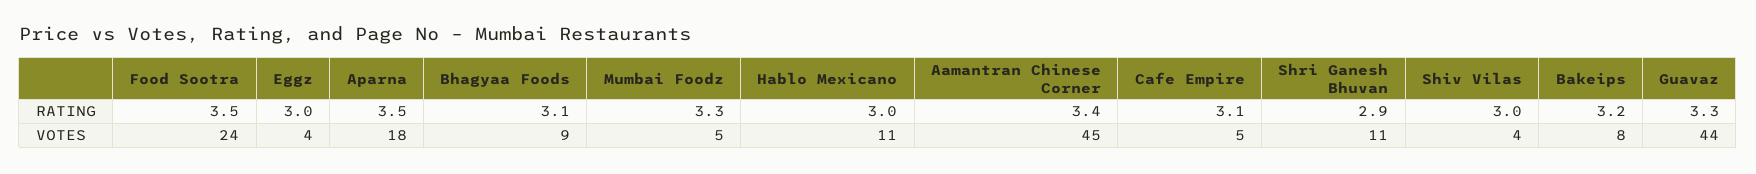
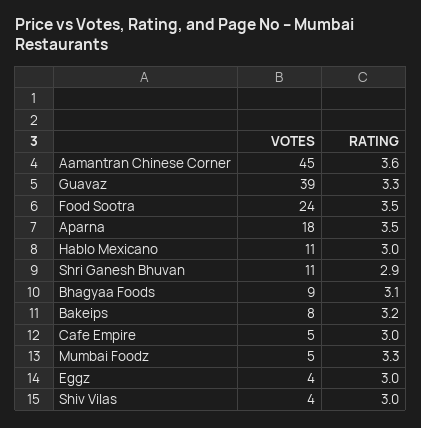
  {
    "Food Sootra": {
      "RATING": 3.5,
      "VOTES": 24
    },
    "Eggz": {
      "RATING": 3,
      "VOTES": 4
    },
    "Aparna": {
      "RATING": 3.5,
      "VOTES": 18
    },
    "Bhagyaa Foods": {
      "RATING": 3.1,
      "VOTES": 9
    },
    "Mumbai Foodz": {
      "RATING": 3.3,
      "VOTES": 5
    },
    "Hablo Mexicano": {
      "RATING": 3,
      "VOTES": 11
    },
    "Aamantran Chinese Corner": {
-     "RATING": 3.4,
+     "RATING": 3.6,
      "VOTES": 45
    },
    "Cafe Empire": {
-     "RATING": 3.1,
+     "RATING": 3,
      "VOTES": 5
    },
    "Shri Ganesh Bhuvan": {
      "RATING": 2.9,
      "VOTES": 11
    },
    "Shiv Vilas": {
      "RATING": 3,
      "VOTES": 4
    },
    "Bakeips": {
      "RATING": 3.2,
      "VOTES": 8
    },
    "Guavaz": {
      "RATING": 3.3,
-     "VOTES": 44
+     "VOTES": 39
    }
  }

